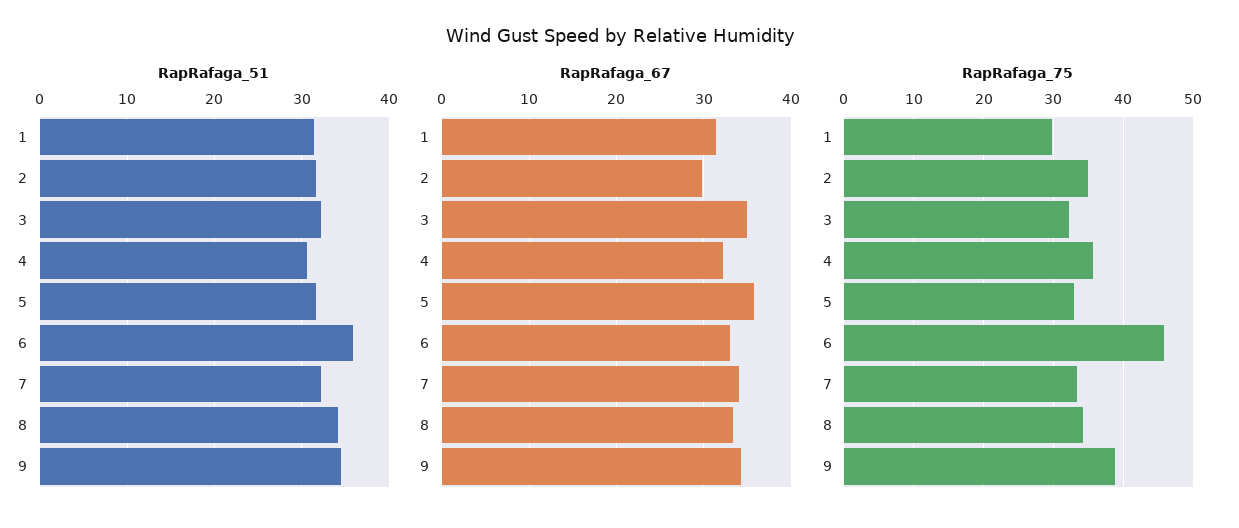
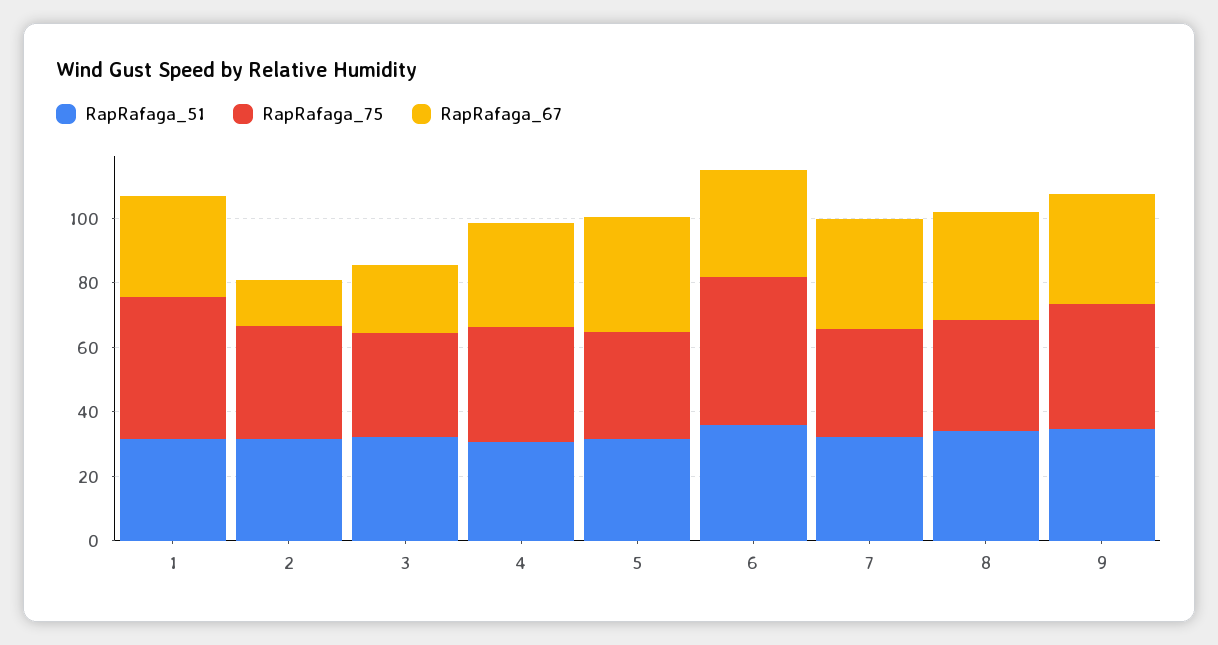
  {
    "RapRafaga_51": {
      "1": 31,
      "2": 32,
      "3": 32,
      "4": 31,
      "5": 32,
      "6": 36,
      "7": 32,
      "8": 34,
      "9": 35
    },
    "RapRafaga_67": {
      "1": 31,
-     "2": 30,
+     "2": 15,
-     "3": 35,
+     "3": 20,
      "4": 32,
      "5": 36,
      "6": 33,
      "7": 34,
      "8": 33,
      "9": 34
    },
    "RapRafaga_75": {
-     "1": 30,
+     "1": 45,
      "2": 35,
      "3": 32,
      "4": 36,
      "5": 33,
      "6": 46,
      "7": 33,
      "8": 34,
      "9": 39
    }
  }

